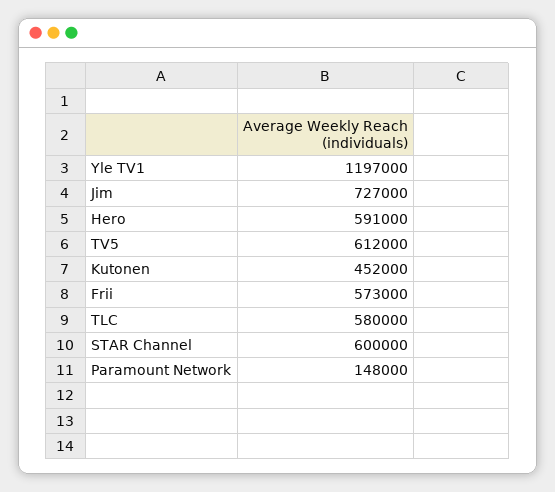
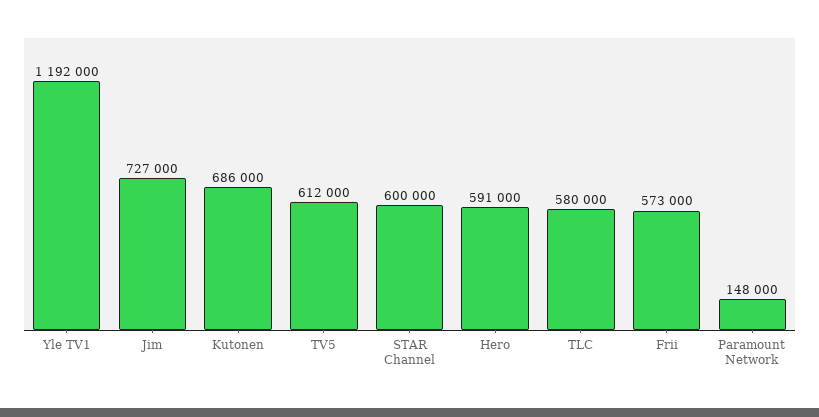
  {
-   "Yle TV1": 1197000,
+   "Yle TV1": 1192000,
    "Jim": 727000,
    "Hero": 591000,
    "TV5": 612000,
-   "Kutonen": 452000,
+   "Kutonen": 686000,
    "Frii": 573000,
    "TLC": 580000,
    "STAR Channel": 600000,
    "Paramount Network": 148000
  }

